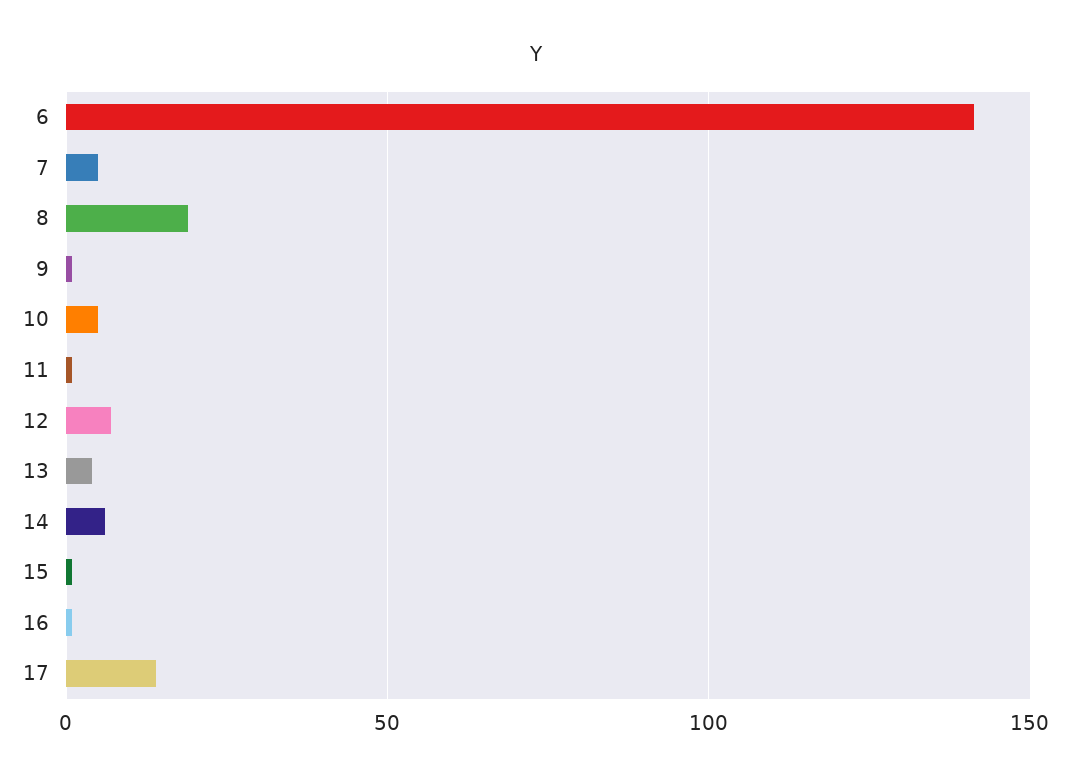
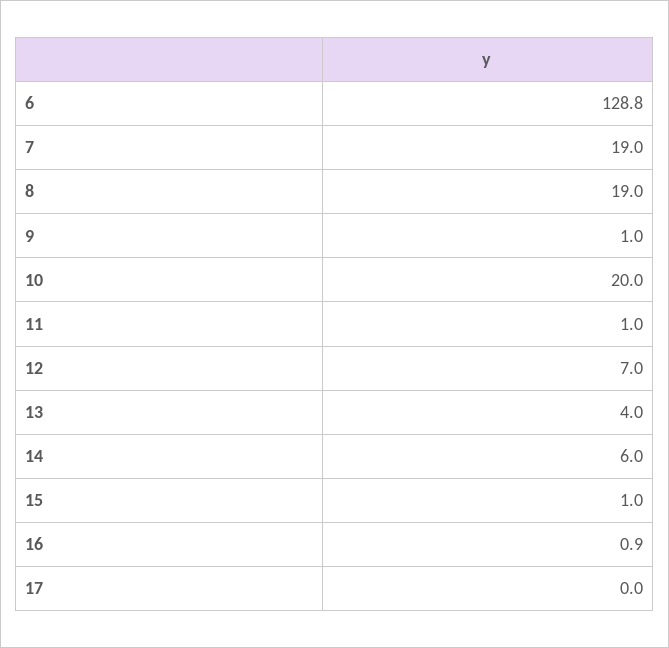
  {
-   "6": 140,
+   "6": 128.8,
-   "7": 5,
+   "7": 19,
    "8": 19,
    "9": 1,
-   "10": 5,
+   "10": 20,
    "11": 1,
    "12": 7,
    "13": 4,
    "14": 6,
    "15": 1,
    "16": 0.9,
-   "17": 15
+   "17": 0
  }

